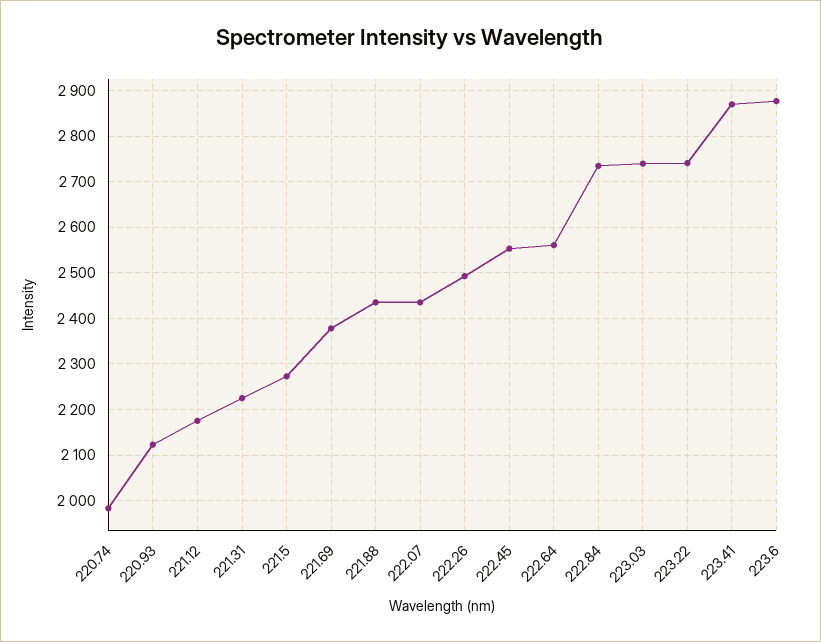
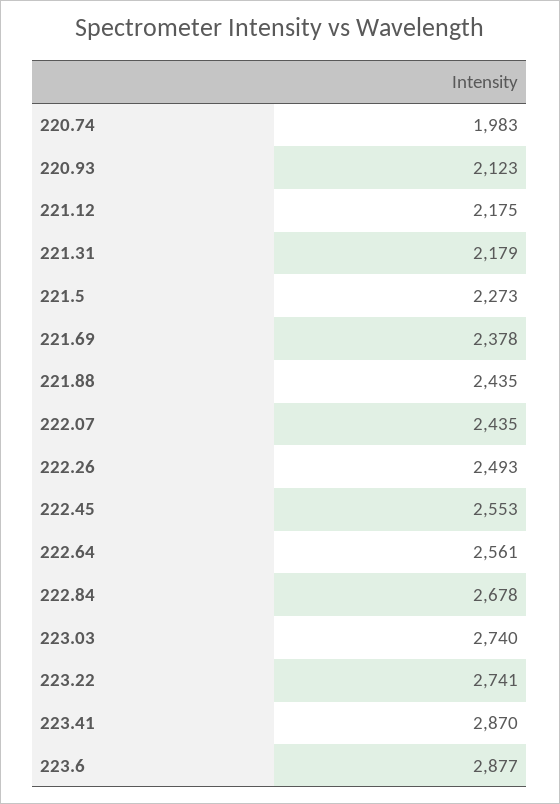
  {
    "220.74": 1983,
    "220.93": 2123,
    "221.12": 2175,
-   "221.31": 2220,
+   "221.31": 2179,
    "221.5": 2273,
    "221.69": 2378,
    "221.88": 2435,
    "222.07": 2435,
    "222.26": 2493,
    "222.45": 2553,
    "222.64": 2561,
-   "222.84": 2740,
+   "222.84": 2678,
    "223.03": 2740,
    "223.22": 2741,
    "223.41": 2870,
    "223.6": 2877
  }

